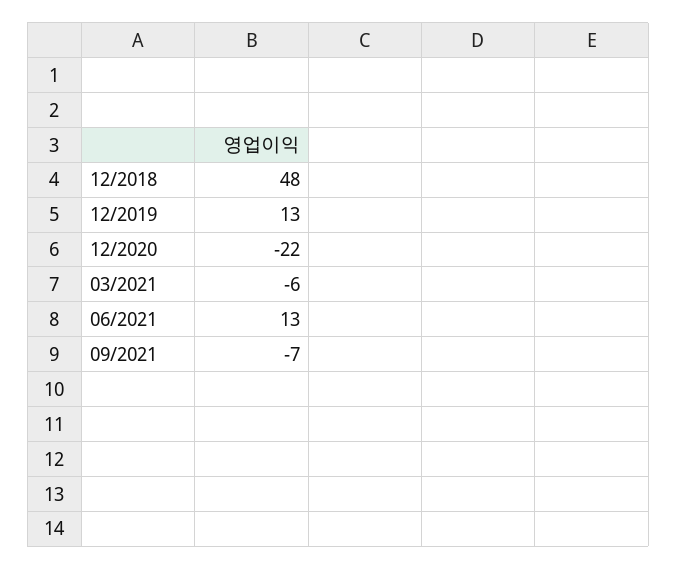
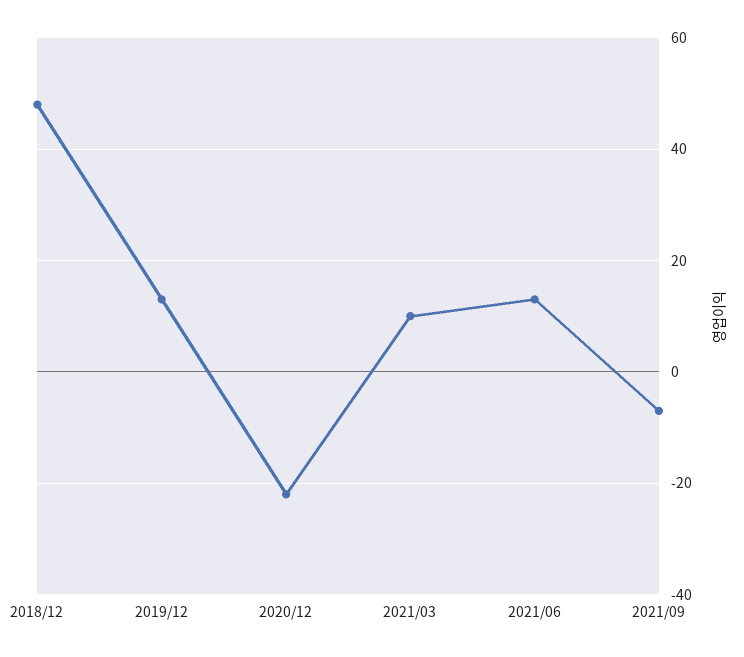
  {
    "12/2018": 48,
    "12/2019": 13,
    "12/2020": -22,
-   "03/2021": -6,
+   "03/2021": 10,
    "06/2021": 13,
    "09/2021": -7
  }

